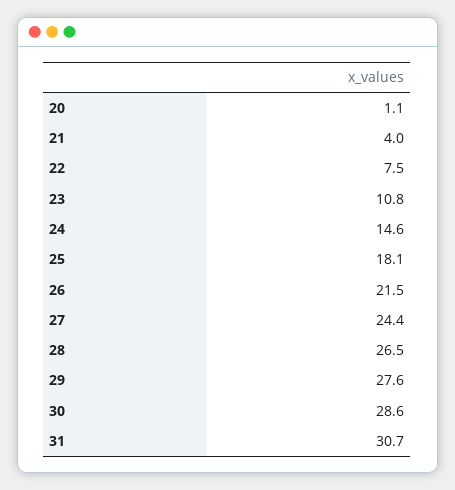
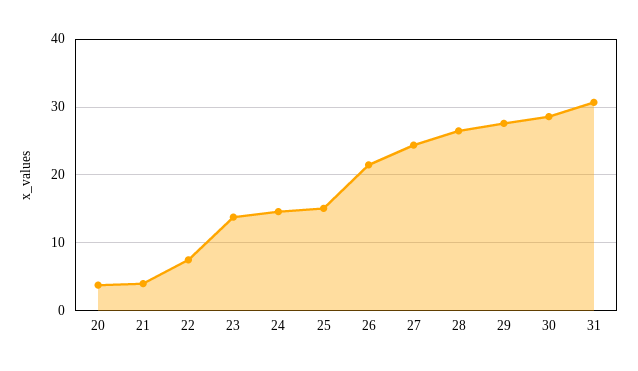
  {
-   "20": 1.1,
+   "20": 4,
    "21": 4,
    "22": 7.5,
-   "23": 10.8,
+   "23": 14,
    "24": 14.6,
-   "25": 18.1,
+   "25": 15,
    "26": 21.5,
    "27": 24.4,
    "28": 26.5,
    "29": 27.6,
    "30": 28.6,
    "31": 30.7
  }

